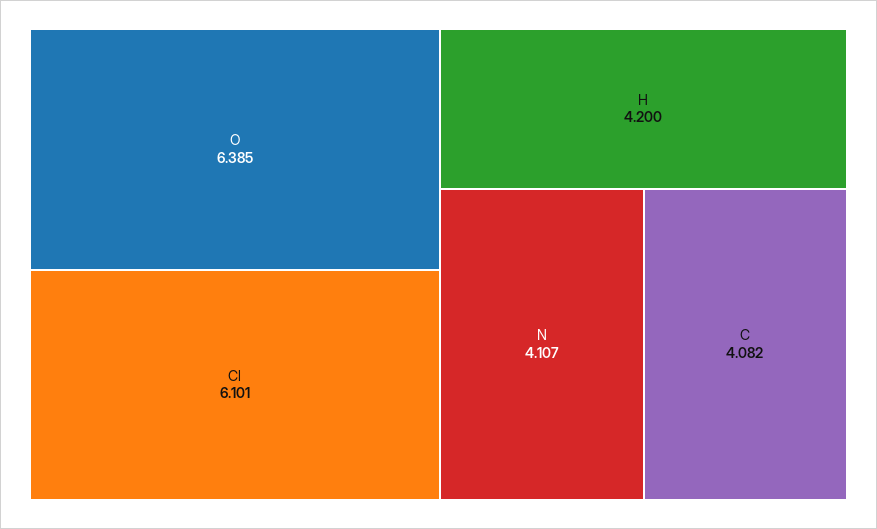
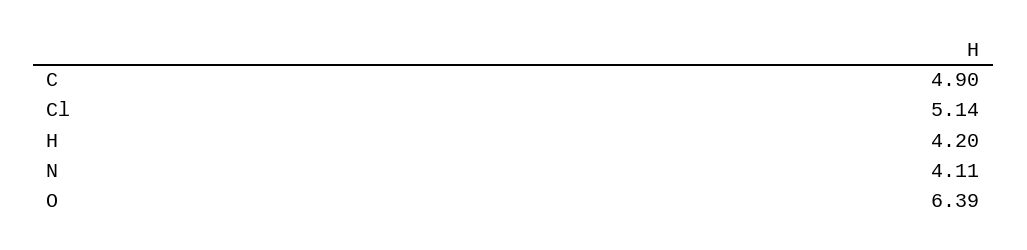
  {
    "O": 6.385,
-   "Cl": 6.101,
+   "Cl": 5.14,
    "H": 4.2,
    "N": 4.107,
-   "C": 4.082
+   "C": 4.9
  }

